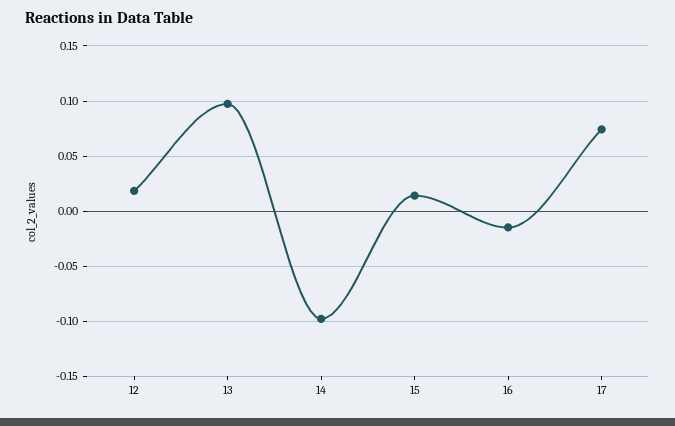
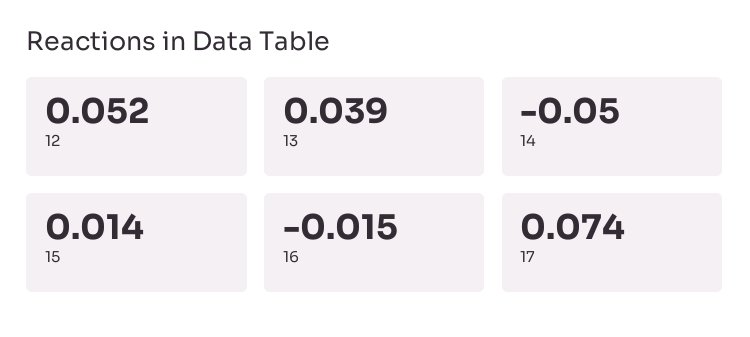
  {
-   "12": 0.02,
+   "12": 0.052,
-   "13": 0.1,
+   "13": 0.039,
-   "14": -0.1,
+   "14": -0.05,
    "15": 0.014,
    "16": -0.015,
    "17": 0.074
  }

